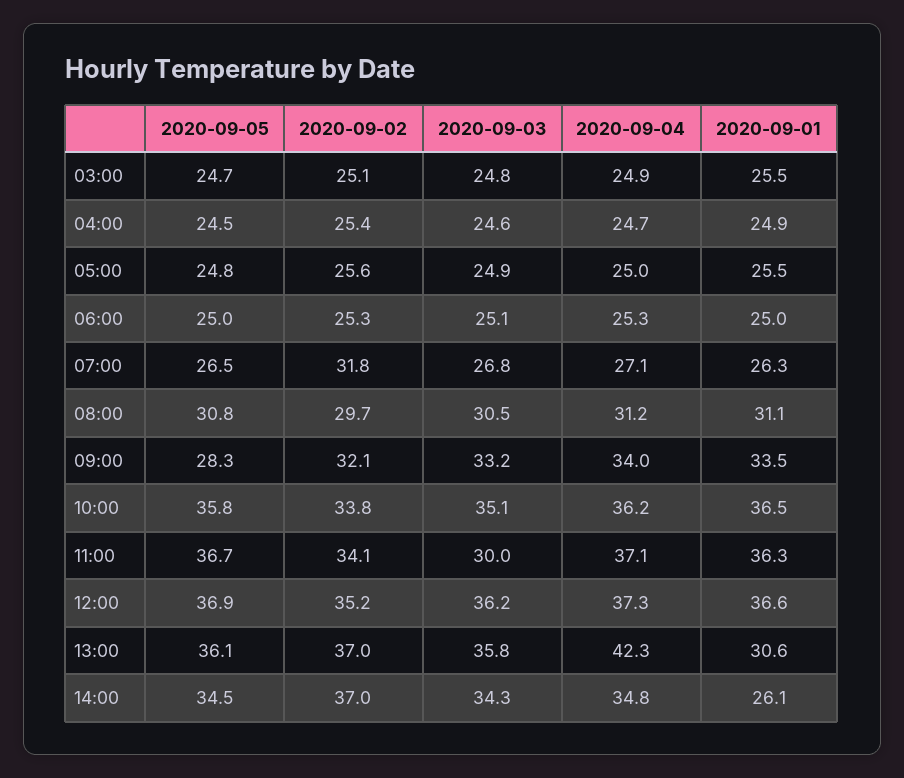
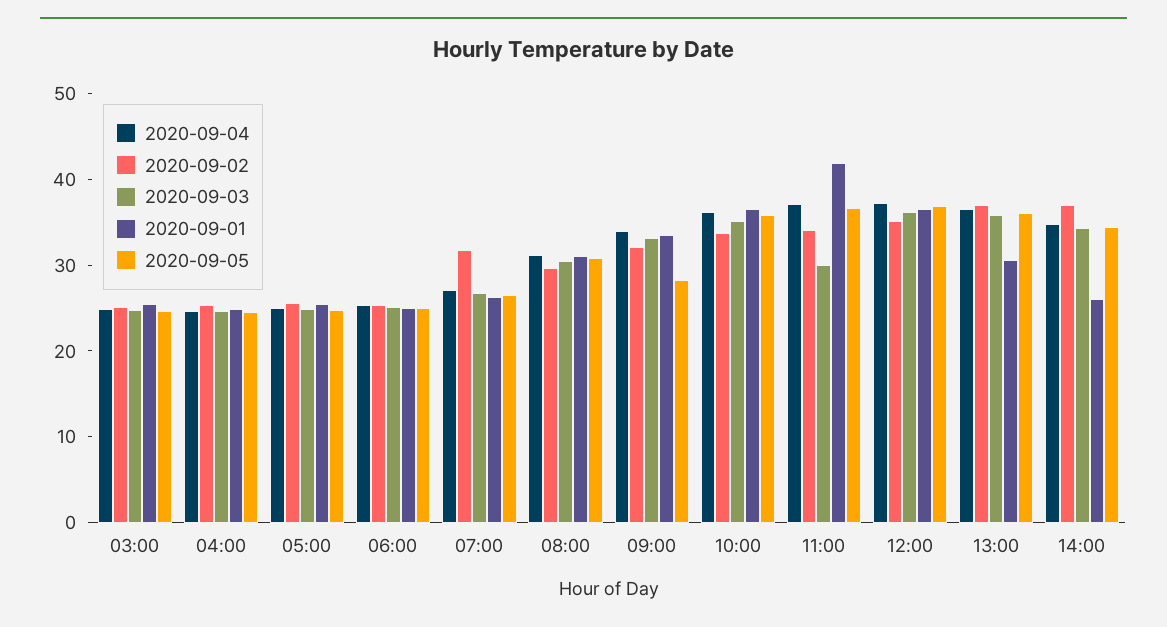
  {
    "2020-09-05": {
      "03:00": 24.7,
      "04:00": 24.5,
      "05:00": 24.8,
      "06:00": 25,
      "07:00": 26.5,
      "08:00": 30.8,
      "09:00": 28.3,
      "10:00": 35.8,
      "11:00": 36.7,
      "12:00": 36.9,
      "13:00": 36.1,
      "14:00": 34.5
    },
    "2020-09-02": {
      "03:00": 25.1,
      "04:00": 25.4,
      "05:00": 25.6,
      "06:00": 25.3,
      "07:00": 31.8,
      "08:00": 29.7,
      "09:00": 32.1,
      "10:00": 33.8,
      "11:00": 34.1,
      "12:00": 35.2,
      "13:00": 37,
      "14:00": 37
    },
    "2020-09-03": {
      "03:00": 24.8,
      "04:00": 24.6,
      "05:00": 24.9,
      "06:00": 25.1,
      "07:00": 26.8,
      "08:00": 30.5,
      "09:00": 33.2,
      "10:00": 35.1,
      "11:00": 30,
      "12:00": 36.2,
      "13:00": 35.8,
      "14:00": 34.3
    },
    "2020-09-04": {
      "03:00": 24.9,
      "04:00": 24.7,
      "05:00": 25,
      "06:00": 25.3,
      "07:00": 27.1,
      "08:00": 31.2,
      "09:00": 34,
      "10:00": 36.2,
      "11:00": 37.1,
      "12:00": 37.3,
-     "13:00": 42.3,
+     "13:00": 36,
      "14:00": 34.8
    },
    "2020-09-01": {
      "03:00": 25.5,
      "04:00": 24.9,
      "05:00": 25.5,
      "06:00": 25,
      "07:00": 26.3,
      "08:00": 31.1,
      "09:00": 33.5,
      "10:00": 36.5,
-     "11:00": 36.3,
+     "11:00": 42,
      "12:00": 36.6,
      "13:00": 30.6,
      "14:00": 26.1
    }
  }

